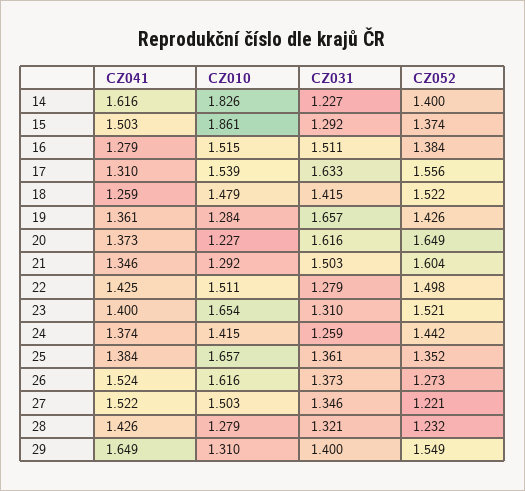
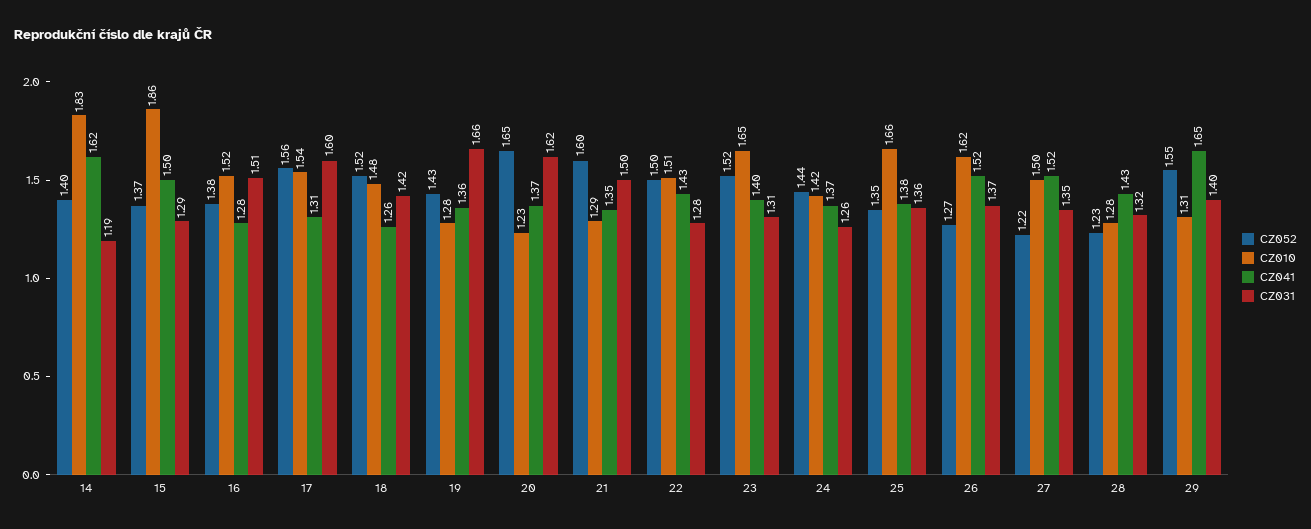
  {
    "CZ041": {
      "14": 1.616,
      "15": 1.503,
      "16": 1.279,
      "17": 1.31,
      "18": 1.259,
      "19": 1.361,
      "20": 1.373,
      "21": 1.346,
      "22": 1.425,
      "23": 1.4,
      "24": 1.374,
      "25": 1.384,
      "26": 1.524,
      "27": 1.522,
      "28": 1.426,
      "29": 1.649
    },
    "CZ010": {
      "14": 1.826,
      "15": 1.861,
      "16": 1.515,
      "17": 1.539,
      "18": 1.479,
      "19": 1.284,
      "20": 1.227,
      "21": 1.292,
      "22": 1.511,
      "23": 1.654,
      "24": 1.415,
      "25": 1.657,
      "26": 1.616,
      "27": 1.503,
      "28": 1.279,
      "29": 1.31
    },
    "CZ031": {
-     "14": 1.227,
+     "14": 1.19,
      "15": 1.292,
      "16": 1.511,
-     "17": 1.633,
+     "17": 1.6,
      "18": 1.415,
      "19": 1.657,
      "20": 1.616,
      "21": 1.503,
      "22": 1.279,
      "23": 1.31,
      "24": 1.259,
      "25": 1.361,
      "26": 1.373,
      "27": 1.346,
      "28": 1.321,
      "29": 1.4
    },
    "CZ052": {
      "14": 1.4,
      "15": 1.374,
      "16": 1.384,
      "17": 1.556,
      "18": 1.522,
      "19": 1.426,
      "20": 1.649,
      "21": 1.604,
      "22": 1.498,
      "23": 1.521,
      "24": 1.442,
      "25": 1.352,
      "26": 1.273,
      "27": 1.221,
      "28": 1.232,
      "29": 1.549
    }
  }

